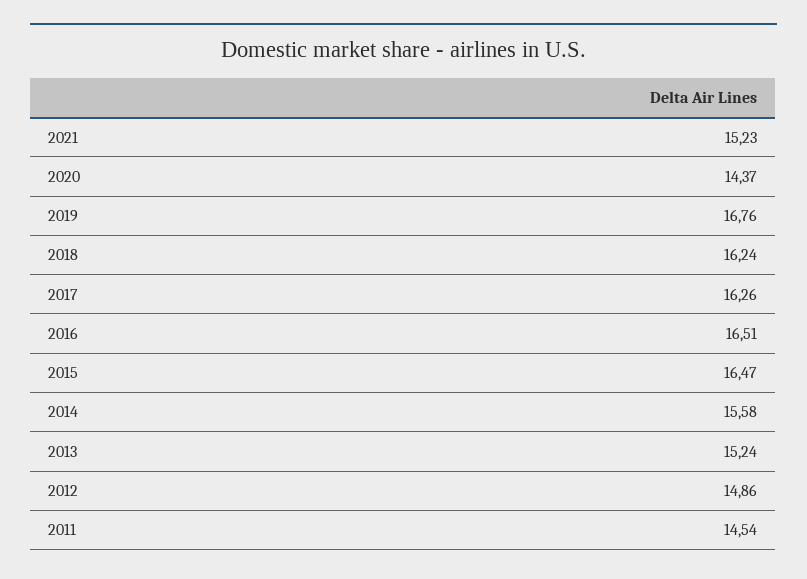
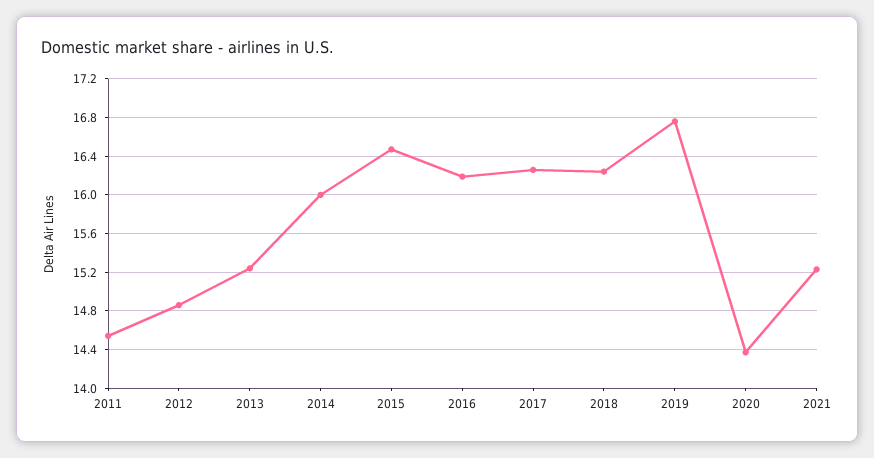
  {
    "2021": 15.23,
    "2020": 14.37,
    "2019": 16.76,
    "2018": 16.24,
    "2017": 16.26,
-   "2016": 16.51,
+   "2016": 16.2,
    "2015": 16.47,
-   "2014": 15.58,
+   "2014": 16,
    "2013": 15.24,
    "2012": 14.86,
    "2011": 14.54
  }

